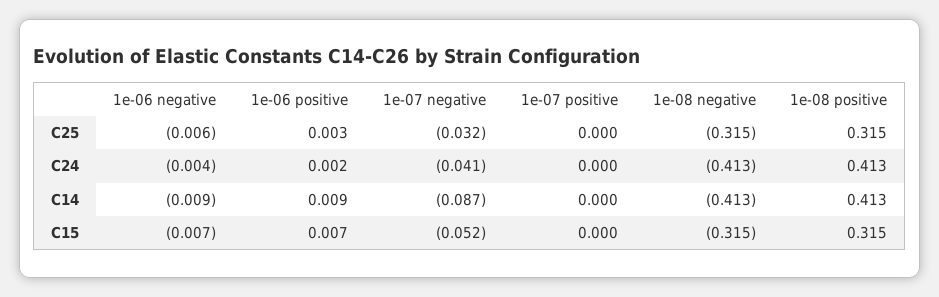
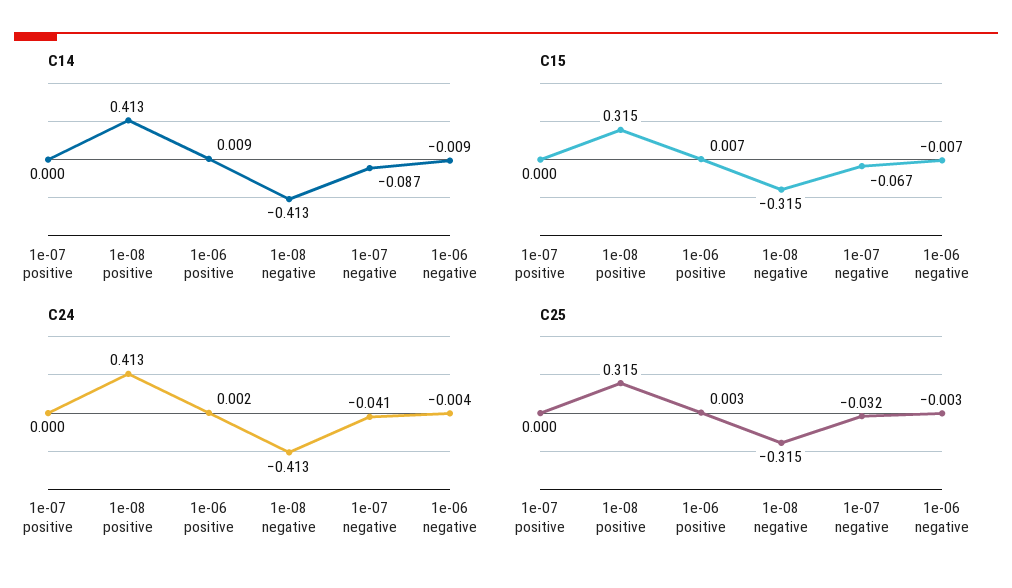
  {
    "C25": {
-     "1e-06 negative": -0.006,
+     "1e-06 negative": -0.003,
      "1e-06 positive": 0.003,
      "1e-07 negative": -0.032,
      "1e-07 positive": 0,
      "1e-08 negative": -0.315,
      "1e-08 positive": 0.315
    },
    "C24": {
      "1e-06 negative": -0.004,
      "1e-06 positive": 0.002,
      "1e-07 negative": -0.041,
      "1e-07 positive": 0,
      "1e-08 negative": -0.413,
      "1e-08 positive": 0.413
    },
    "C14": {
      "1e-06 negative": -0.009,
      "1e-06 positive": 0.009,
      "1e-07 negative": -0.087,
      "1e-07 positive": 0,
      "1e-08 negative": -0.413,
      "1e-08 positive": 0.413
    },
    "C15": {
      "1e-06 negative": -0.007,
      "1e-06 positive": 0.007,
-     "1e-07 negative": -0.052,
+     "1e-07 negative": -0.067,
      "1e-07 positive": 0,
      "1e-08 negative": -0.315,
      "1e-08 positive": 0.315
    }
  }

